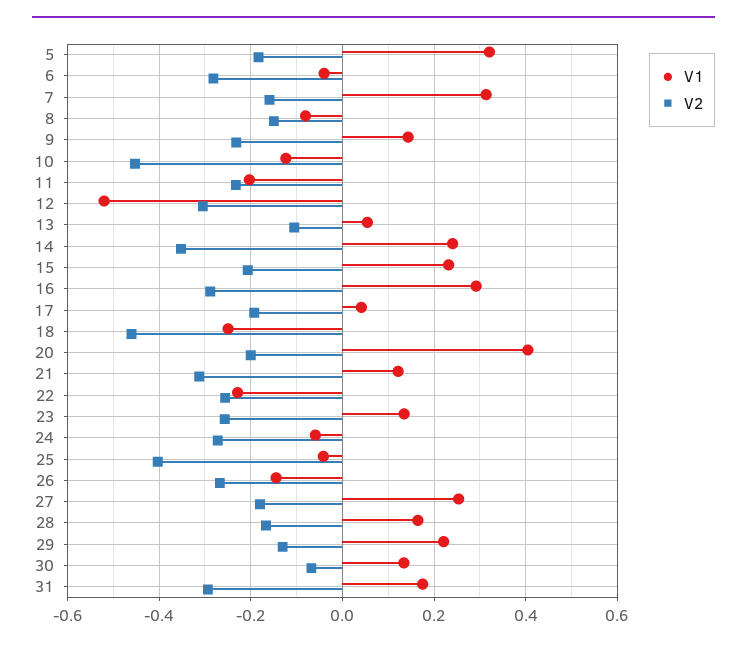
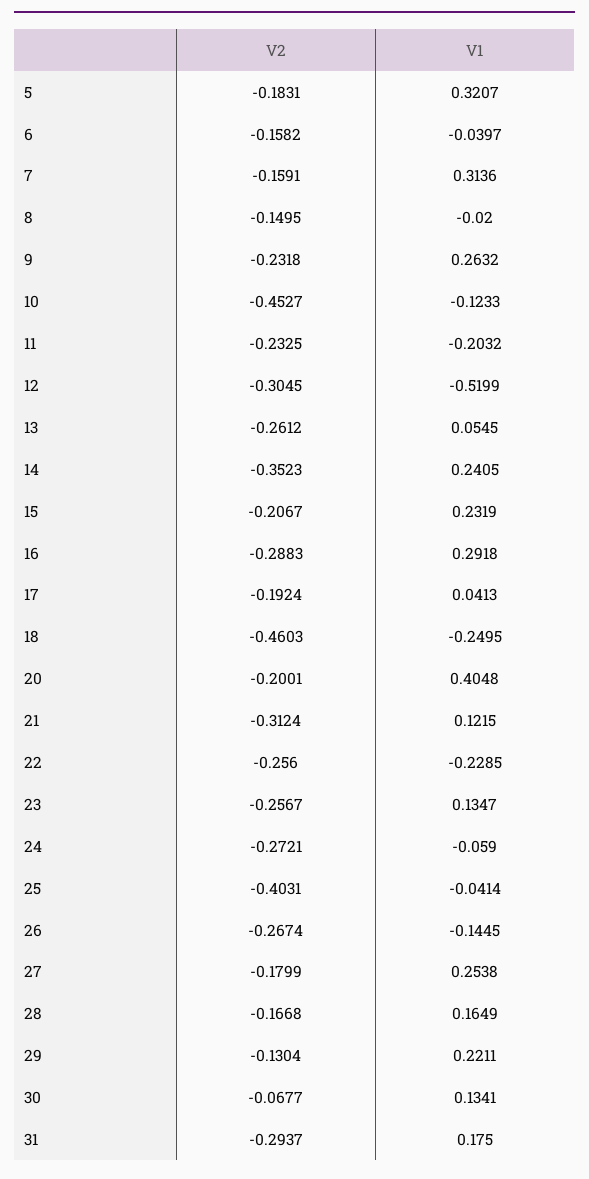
  {
    "V1": {
      "5": 0.3207,
      "6": -0.0397,
      "7": 0.3136,
-     "8": -0.08,
+     "8": -0.02,
-     "9": 0.14,
+     "9": 0.2632,
      "10": -0.1233,
      "11": -0.2032,
      "12": -0.5199,
      "13": 0.0545,
      "14": 0.2405,
      "15": 0.2319,
      "16": 0.2918,
      "17": 0.0413,
      "18": -0.2495,
      "20": 0.4048,
      "21": 0.1215,
      "22": -0.2285,
      "23": 0.1347,
      "24": -0.059,
      "25": -0.0414,
      "26": -0.1445,
      "27": 0.2538,
      "28": 0.1649,
      "29": 0.2211,
      "30": 0.1341,
      "31": 0.175
    },
    "V2": {
      "5": -0.1831,
-     "6": -0.28,
+     "6": -0.1582,
      "7": -0.1591,
      "8": -0.1495,
      "9": -0.2318,
      "10": -0.4527,
      "11": -0.2325,
      "12": -0.3045,
-     "13": -0.1,
+     "13": -0.2612,
      "14": -0.3523,
      "15": -0.2067,
      "16": -0.2883,
      "17": -0.1924,
      "18": -0.4603,
      "20": -0.2001,
      "21": -0.3124,
      "22": -0.256,
      "23": -0.2567,
      "24": -0.2721,
      "25": -0.4031,
      "26": -0.2674,
      "27": -0.1799,
      "28": -0.1668,
      "29": -0.1304,
      "30": -0.0677,
      "31": -0.2937
    }
  }

